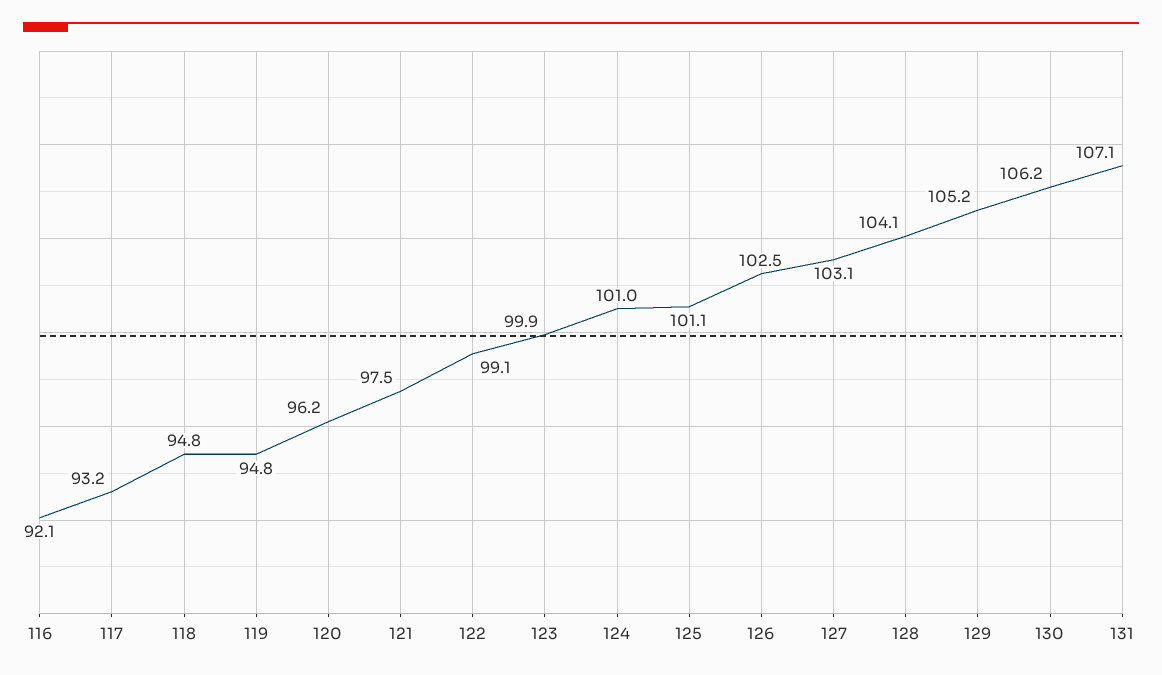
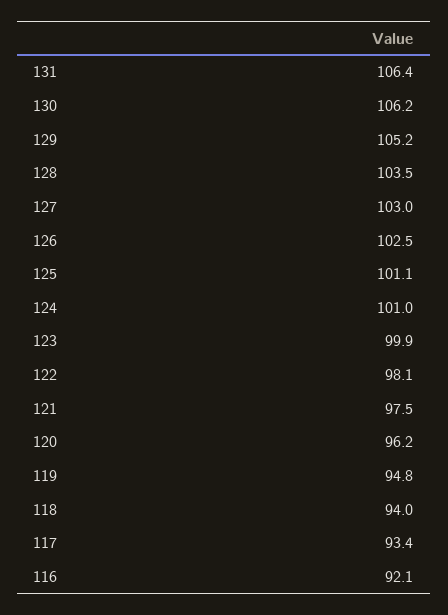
  {
    "116": 92.1,
-   "117": 93.2,
+   "117": 93.4,
-   "118": 94.8,
+   "118": 94,
    "119": 94.8,
    "120": 96.2,
    "121": 97.5,
-   "122": 99.1,
+   "122": 98.1,
    "123": 99.9,
    "124": 101,
    "125": 101.1,
    "126": 102.5,
-   "127": 103.1,
+   "127": 103,
-   "128": 104.1,
+   "128": 103.5,
    "129": 105.2,
    "130": 106.2,
-   "131": 107.1
+   "131": 106.4
  }

